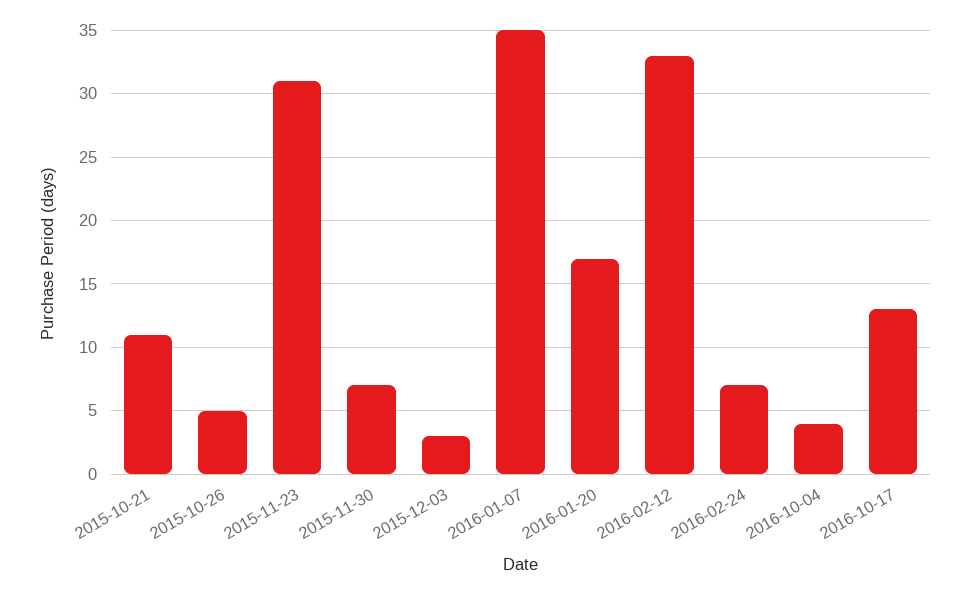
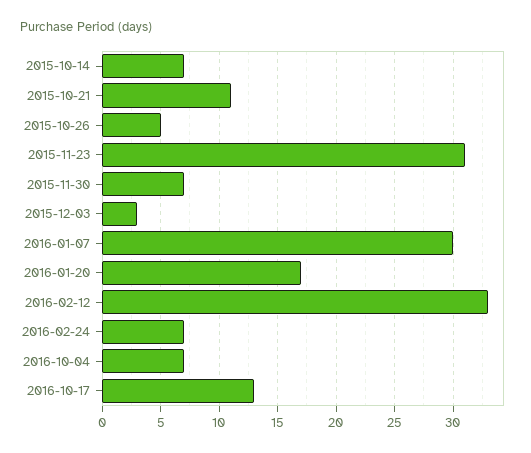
  {
    "2015-10-21": 11,
    "2015-10-26": 5,
    "2015-11-23": 31,
    "2015-11-30": 7,
    "2015-12-03": 3,
-   "2016-01-07": 35,
+   "2016-01-07": 30,
    "2016-01-20": 17,
    "2016-02-12": 33,
    "2016-02-24": 7,
-   "2016-10-04": 4,
+   "2016-10-04": 7,
-   "2016-10-17": 13
+   "2016-10-17": 13,
+   "2015-10-14": 7
  }

